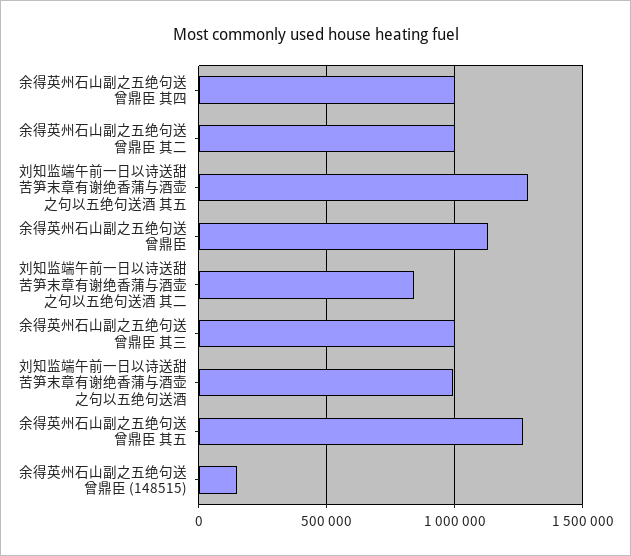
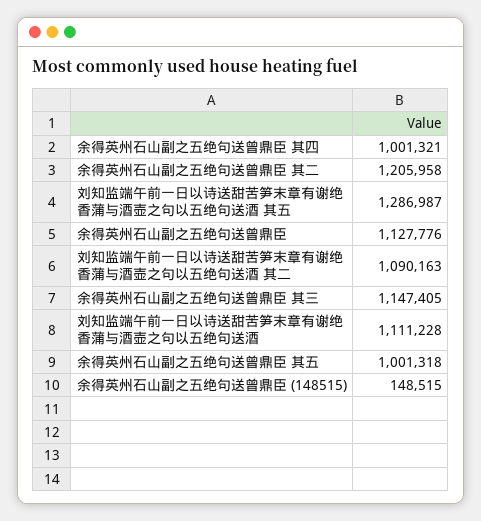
  {
    "余得英州石山副之五绝句送曾鼎臣 其四": 1001321,
-   "余得英州石山副之五绝句送曾鼎臣 其二": 1000000,
+   "余得英州石山副之五绝句送曾鼎臣 其二": 1205958,
    "刘知监端午前一日以诗送甜苦笋末章有谢绝香蒲与酒壶之句以五绝句送酒 其五": 1286987,
    "余得英州石山副之五绝句送曾鼎臣": 1127776,
-   "刘知监端午前一日以诗送甜苦笋末章有谢绝香蒲与酒壶之句以五绝句送酒 其二": 850000,
+   "刘知监端午前一日以诗送甜苦笋末章有谢绝香蒲与酒壶之句以五绝句送酒 其二": 1090163,
-   "余得英州石山副之五绝句送曾鼎臣 其三": 1000000,
+   "余得英州石山副之五绝句送曾鼎臣 其三": 1147405,
-   "刘知监端午前一日以诗送甜苦笋末章有谢绝香蒲与酒壶之句以五绝句送酒": 1000000,
+   "刘知监端午前一日以诗送甜苦笋末章有谢绝香蒲与酒壶之句以五绝句送酒": 1111228,
-   "余得英州石山副之五绝句送曾鼎臣 其五": 1250000,
+   "余得英州石山副之五绝句送曾鼎臣 其五": 1001318,
    "余得英州石山副之五绝句送曾鼎臣 (148515)": 148515
  }

